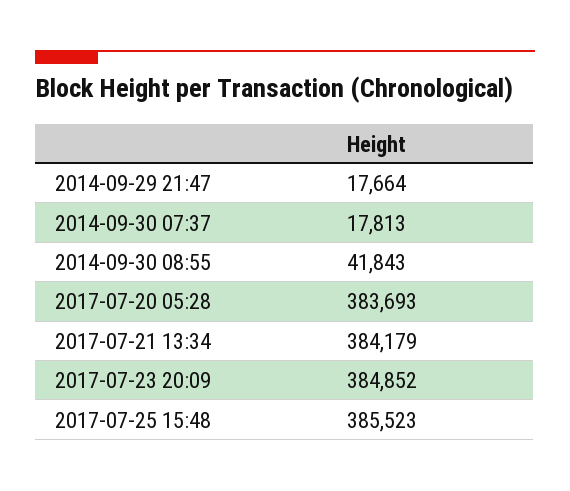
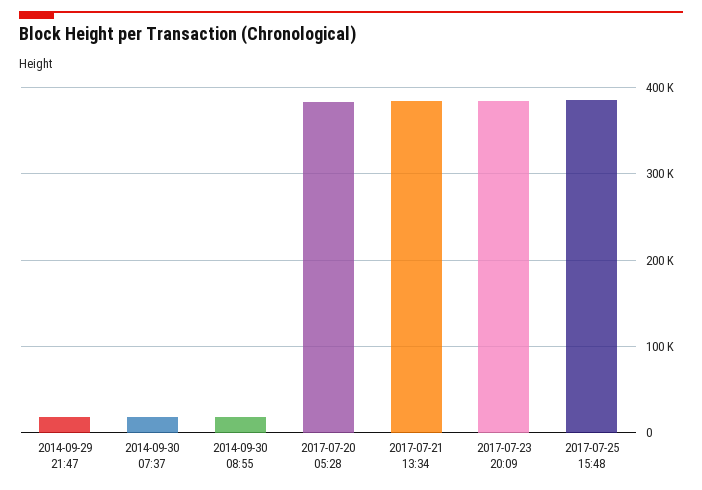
  {
    "2014-09-29 21:47": 17664,
    "2014-09-30 07:37": 17813,
-   "2014-09-30 08:55": 41843,
+   "2014-09-30 08:55": 20000,
    "2017-07-20 05:28": 383693,
    "2017-07-21 13:34": 384179,
    "2017-07-23 20:09": 384852,
    "2017-07-25 15:48": 385523
  }

